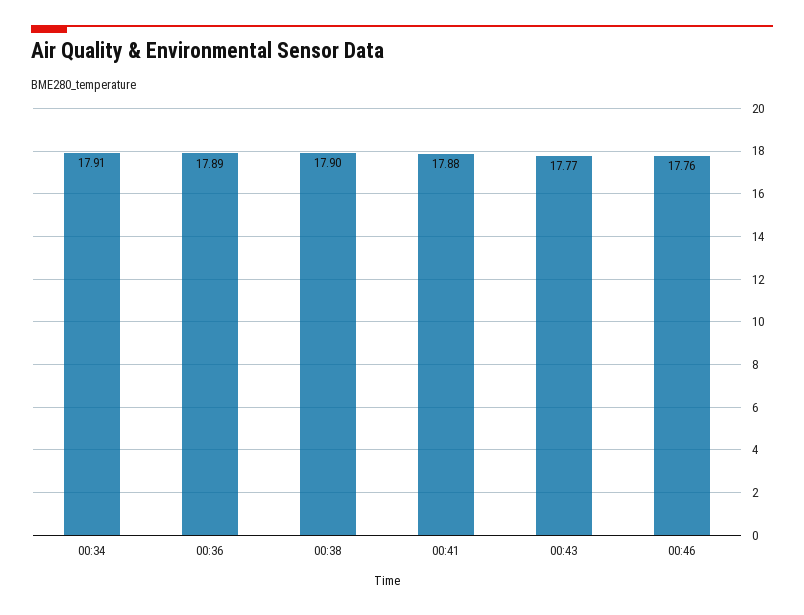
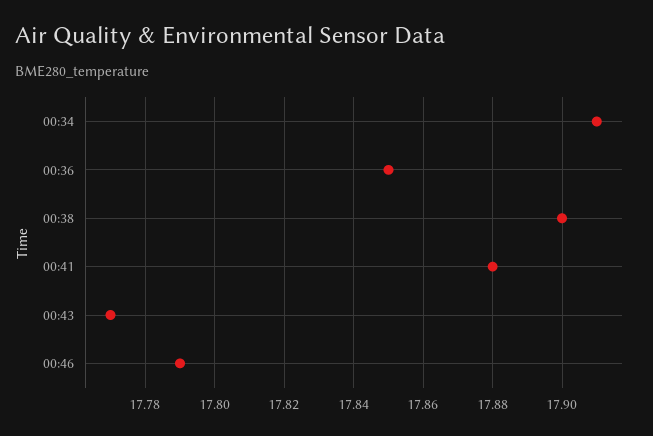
  {
    "00:34": 17.91,
-   "00:36": 17.89,
+   "00:36": 17.85,
    "00:38": 17.9,
    "00:41": 17.88,
    "00:43": 17.77,
-   "00:46": 17.76
+   "00:46": 17.79
  }

